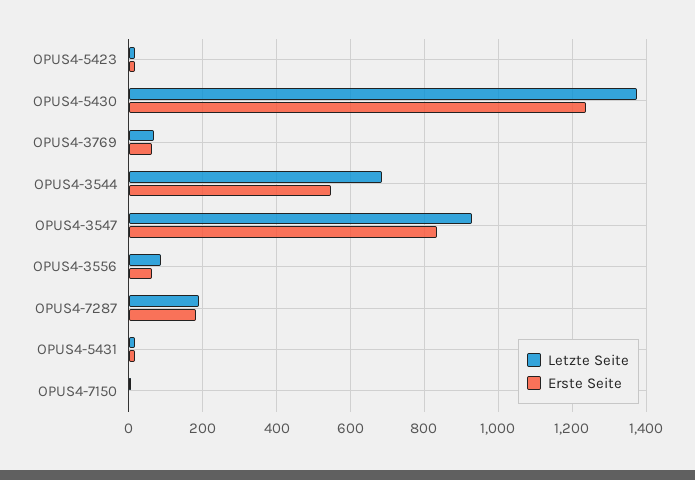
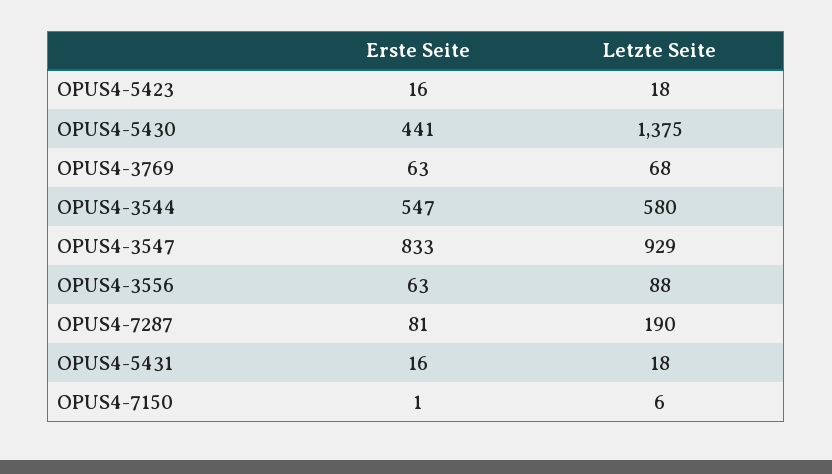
  {
    "Letzte Seite": {
      "OPUS4-5423": 18,
      "OPUS4-5430": 1375,
      "OPUS4-3769": 68,
-     "OPUS4-3544": 680,
+     "OPUS4-3544": 580,
      "OPUS4-3547": 929,
      "OPUS4-3556": 88,
      "OPUS4-7287": 190,
      "OPUS4-5431": 18,
      "OPUS4-7150": 6
    },
    "Erste Seite": {
      "OPUS4-5423": 16,
-     "OPUS4-5430": 1240,
+     "OPUS4-5430": 441,
      "OPUS4-3769": 63,
      "OPUS4-3544": 547,
      "OPUS4-3547": 833,
      "OPUS4-3556": 63,
-     "OPUS4-7287": 180,
+     "OPUS4-7287": 81,
      "OPUS4-5431": 16,
      "OPUS4-7150": 1
    }
  }

